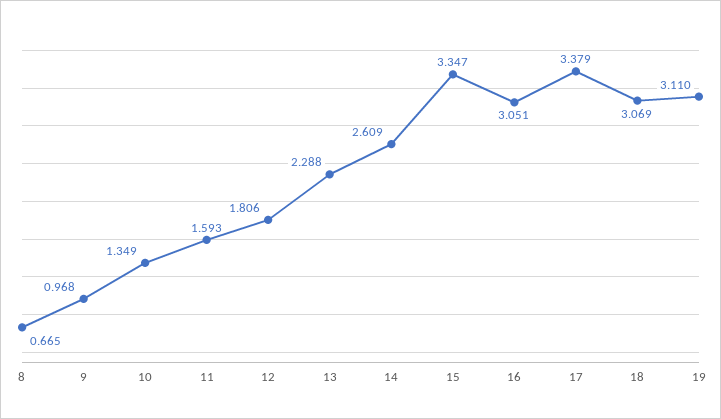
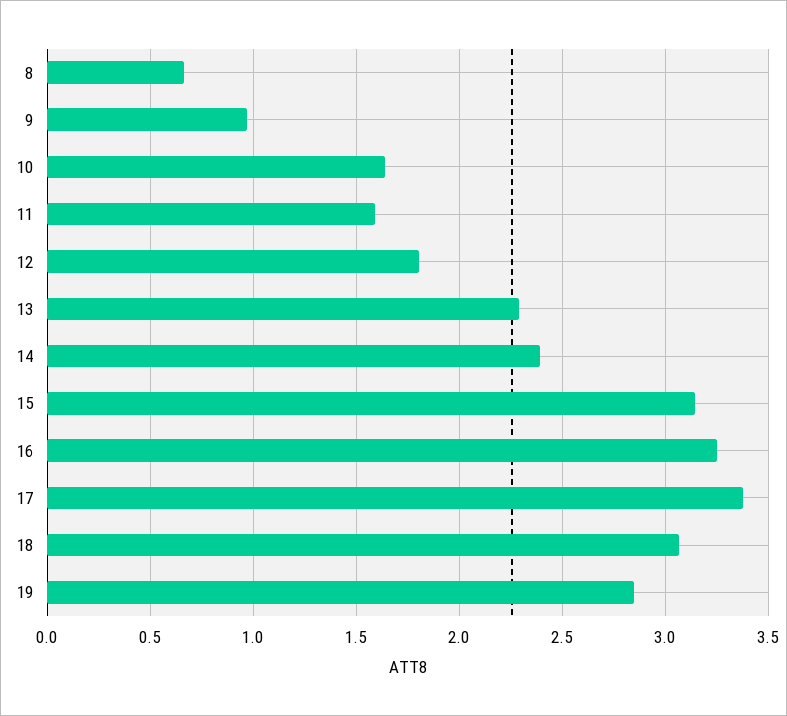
  {
    "8": 0.665,
    "9": 0.968,
-   "10": 1.349,
+   "10": 1.65,
    "11": 1.593,
    "12": 1.806,
    "13": 2.288,
-   "14": 2.609,
+   "14": 2.4,
-   "15": 3.347,
+   "15": 3.15,
-   "16": 3.051,
+   "16": 3.25,
    "17": 3.379,
    "18": 3.069,
-   "19": 3.11
+   "19": 2.85
  }

